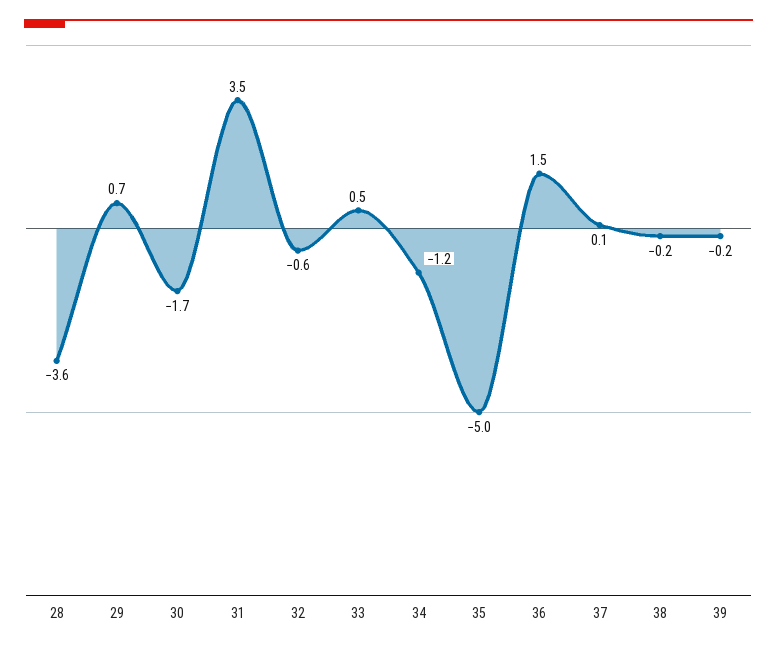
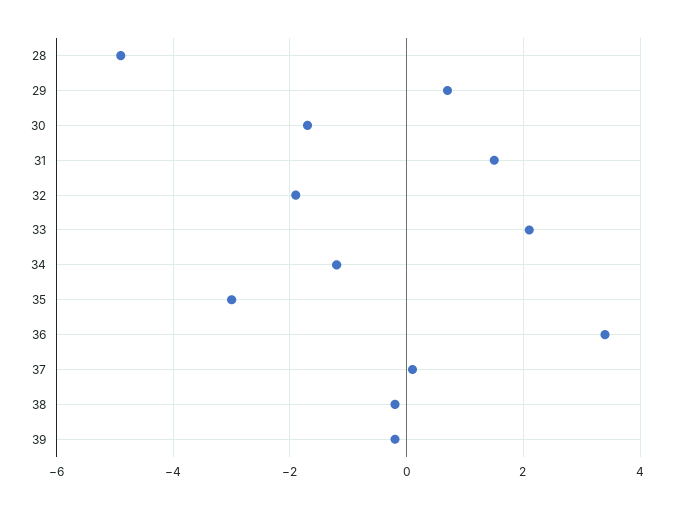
  {
-   "28": -3.6,
+   "28": -5,
    "29": 0.7,
    "30": -1.7,
-   "31": 3.5,
+   "31": 1.5,
-   "32": -0.6,
+   "32": -2,
-   "33": 0.5,
+   "33": 2,
    "34": -1.2,
-   "35": -5,
+   "35": -3,
-   "36": 1.5,
+   "36": 3.5,
    "37": 0.1,
    "38": -0.2,
    "39": -0.2
  }

